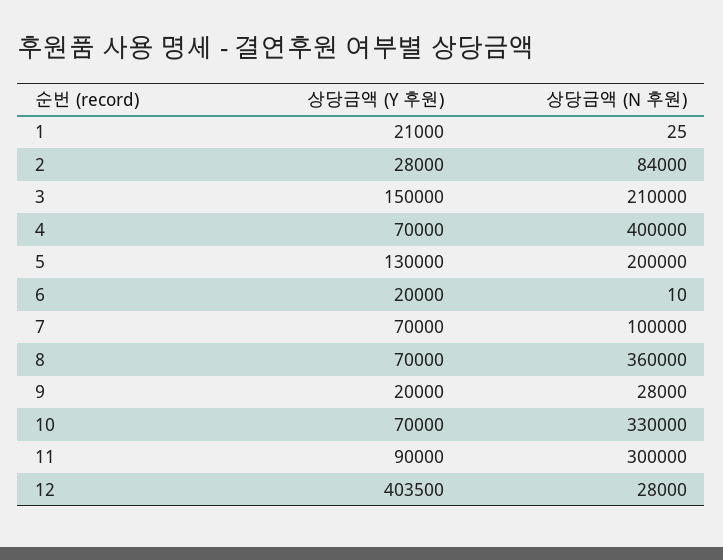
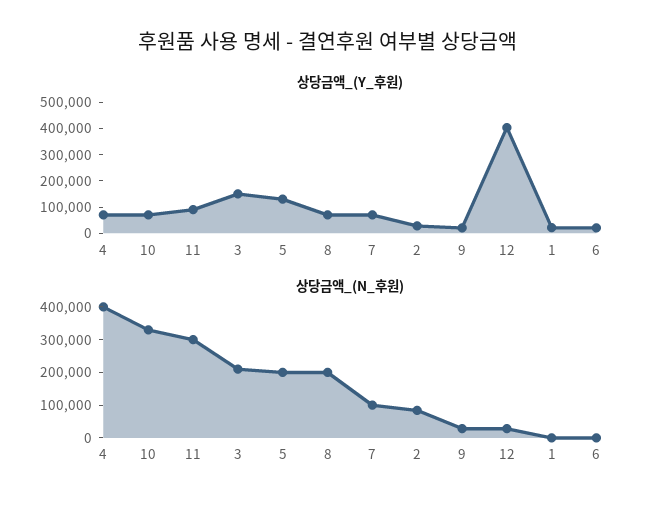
  {
    "상당금액 (Y 후원)": {
      "1": 21000,
      "2": 28000,
      "3": 150000,
      "4": 70000,
      "5": 130000,
      "6": 20000,
      "7": 70000,
      "8": 70000,
      "9": 20000,
      "10": 70000,
      "11": 90000,
      "12": 403500
    },
    "상당금액 (N 후원)": {
      "1": 25,
      "2": 84000,
      "3": 210000,
      "4": 400000,
      "5": 200000,
      "6": 10,
      "7": 100000,
-     "8": 360000,
+     "8": 200000,
      "9": 28000,
      "10": 330000,
      "11": 300000,
      "12": 28000
    }
  }

